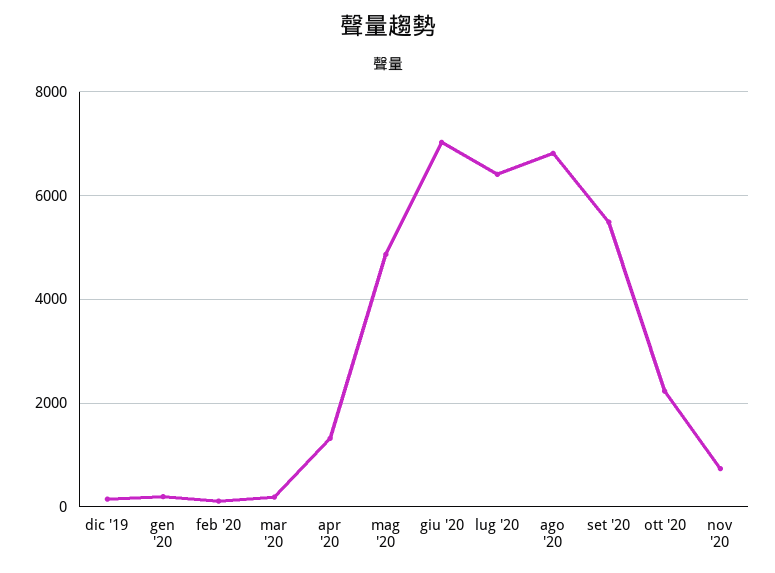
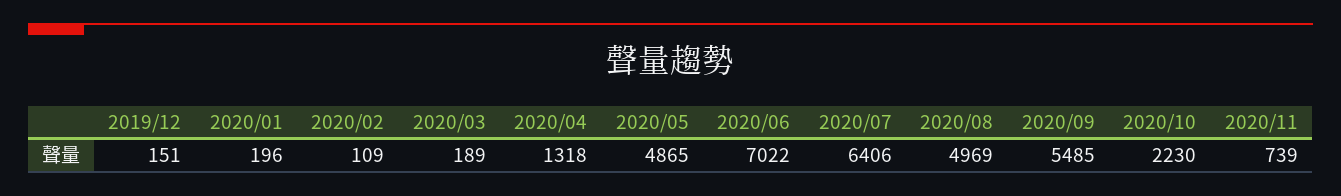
  {
    "dic '19": 151,
    "gen '20": 196,
    "feb '20": 109,
    "mar '20": 189,
    "apr '20": 1318,
    "mag '20": 4865,
    "giu '20": 7022,
    "lug '20": 6406,
-   "ago '20": 6800,
+   "ago '20": 4969,
    "set '20": 5485,
    "ott '20": 2230,
    "nov '20": 739
  }

